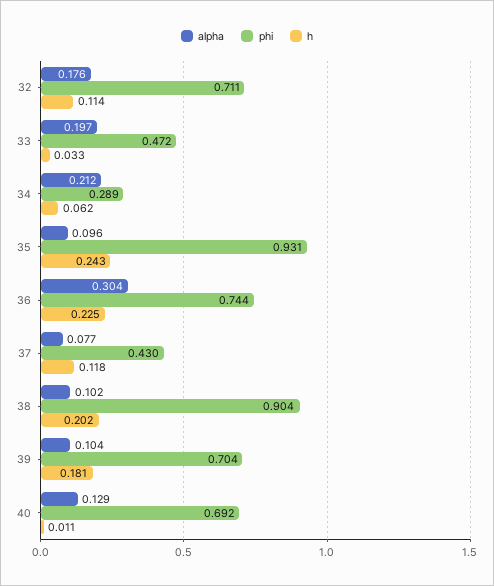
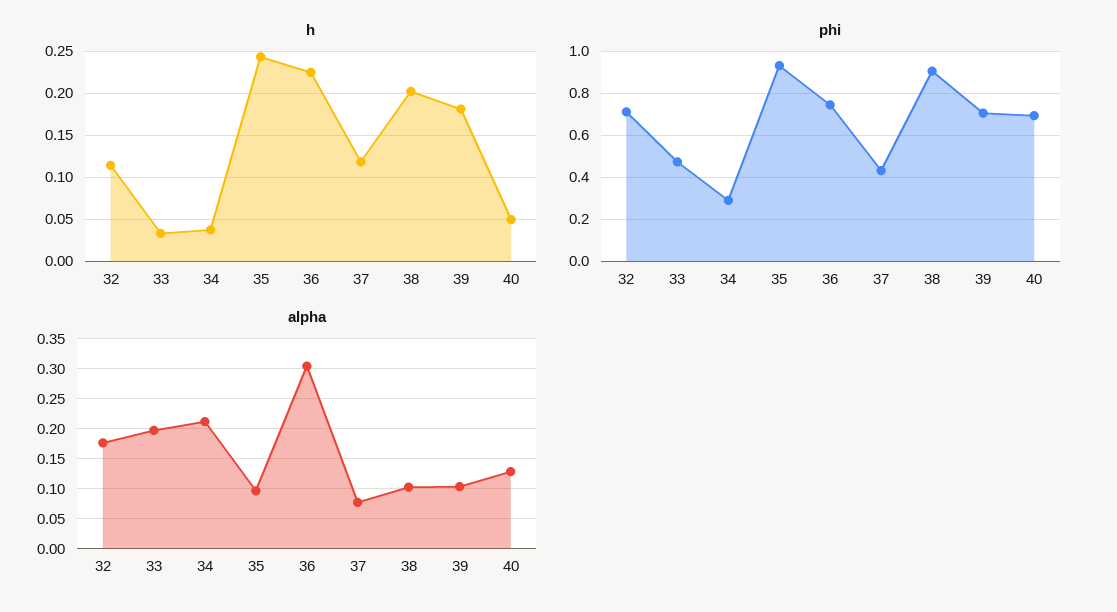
  {
    "alpha": {
      "32": 0.176,
      "33": 0.197,
      "34": 0.212,
      "35": 0.096,
      "36": 0.304,
      "37": 0.077,
      "38": 0.102,
      "39": 0.104,
      "40": 0.129
    },
    "phi": {
      "32": 0.711,
      "33": 0.472,
      "34": 0.289,
      "35": 0.931,
      "36": 0.744,
      "37": 0.43,
      "38": 0.904,
      "39": 0.704,
      "40": 0.692
    },
    "h": {
      "32": 0.114,
      "33": 0.033,
-     "34": 0.062,
+     "34": 0.04,
      "35": 0.243,
      "36": 0.225,
      "37": 0.118,
      "38": 0.202,
      "39": 0.181,
-     "40": 0.011
+     "40": 0.05
    }
  }

